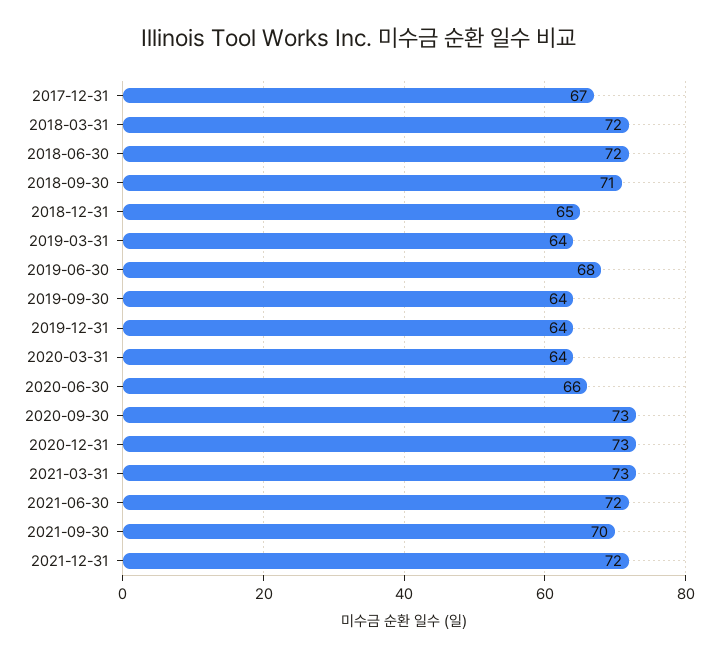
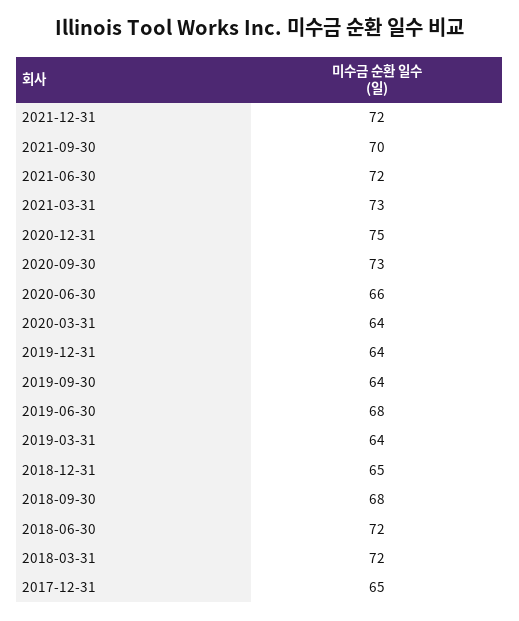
  {
-   "2017-12-31": 67,
+   "2017-12-31": 65,
    "2018-03-31": 72,
    "2018-06-30": 72,
-   "2018-09-30": 71,
+   "2018-09-30": 68,
    "2018-12-31": 65,
    "2019-03-31": 64,
    "2019-06-30": 68,
    "2019-09-30": 64,
    "2019-12-31": 64,
    "2020-03-31": 64,
    "2020-06-30": 66,
    "2020-09-30": 73,
-   "2020-12-31": 73,
+   "2020-12-31": 75,
    "2021-03-31": 73,
    "2021-06-30": 72,
    "2021-09-30": 70,
    "2021-12-31": 72
  }

